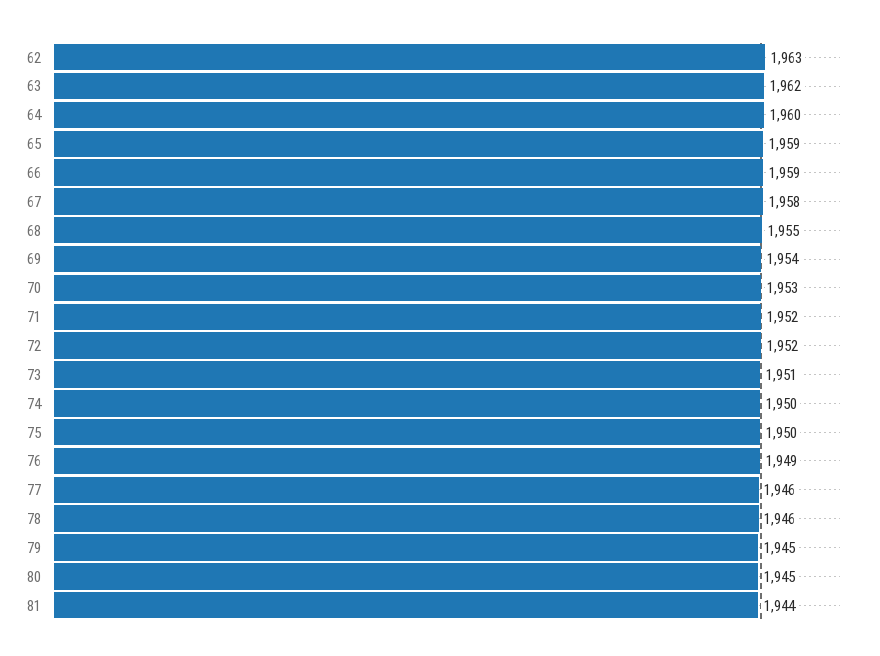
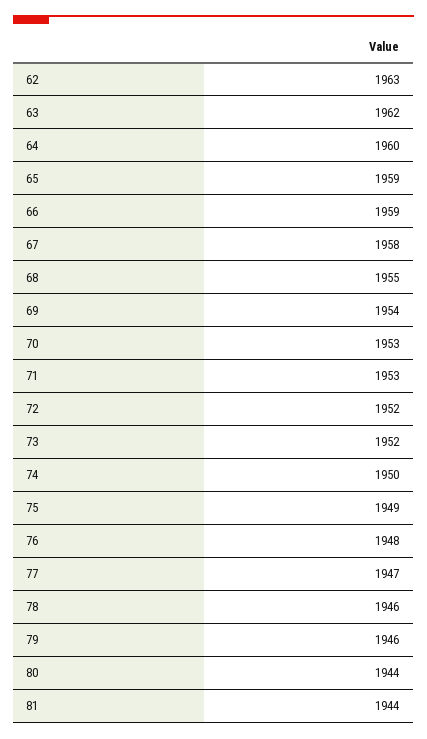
  {
    "62": 1963,
    "63": 1962,
    "64": 1960,
    "65": 1959,
    "66": 1959,
    "67": 1958,
    "68": 1955,
    "69": 1954,
    "70": 1953,
-   "71": 1952,
+   "71": 1953,
    "72": 1952,
-   "73": 1951,
+   "73": 1952,
    "74": 1950,
-   "75": 1950,
+   "75": 1949,
-   "76": 1949,
+   "76": 1948,
-   "77": 1946,
+   "77": 1947,
    "78": 1946,
-   "79": 1945,
+   "79": 1946,
-   "80": 1945,
+   "80": 1944,
    "81": 1944
  }

